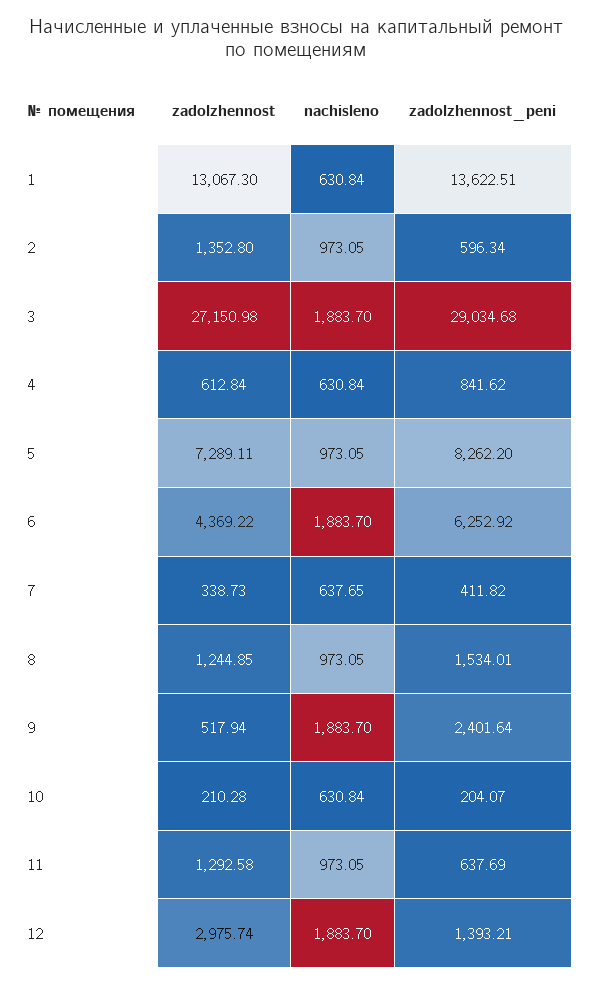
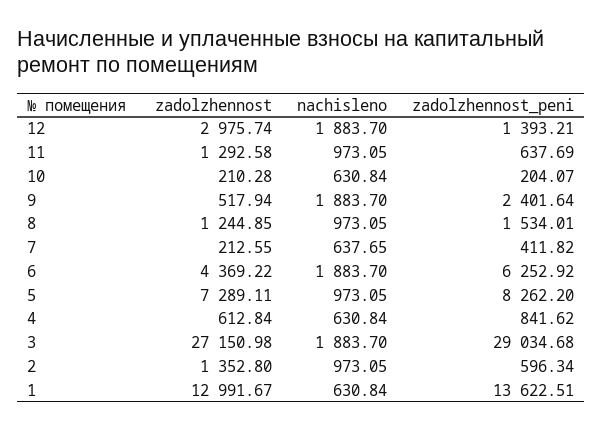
  {
    "zadolzhennost": {
-     "1": 13067.3,
+     "1": 12991.67,
      "2": 1352.8,
      "3": 27150.98,
      "4": 612.84,
      "5": 7289.11,
      "6": 4369.22,
-     "7": 338.73,
+     "7": 212.55,
      "8": 1244.85,
      "9": 517.94,
      "10": 210.28,
      "11": 1292.58,
      "12": 2975.74
    },
    "nachisleno": {
      "1": 630.84,
      "2": 973.05,
      "3": 1883.7,
      "4": 630.84,
      "5": 973.05,
      "6": 1883.7,
      "7": 637.65,
      "8": 973.05,
      "9": 1883.7,
      "10": 630.84,
      "11": 973.05,
      "12": 1883.7
    },
    "zadolzhennost_peni": {
      "1": 13622.51,
      "2": 596.34,
      "3": 29034.68,
      "4": 841.62,
      "5": 8262.2,
      "6": 6252.92,
      "7": 411.82,
      "8": 1534.01,
      "9": 2401.64,
      "10": 204.07,
      "11": 637.69,
      "12": 1393.21
    }
  }

